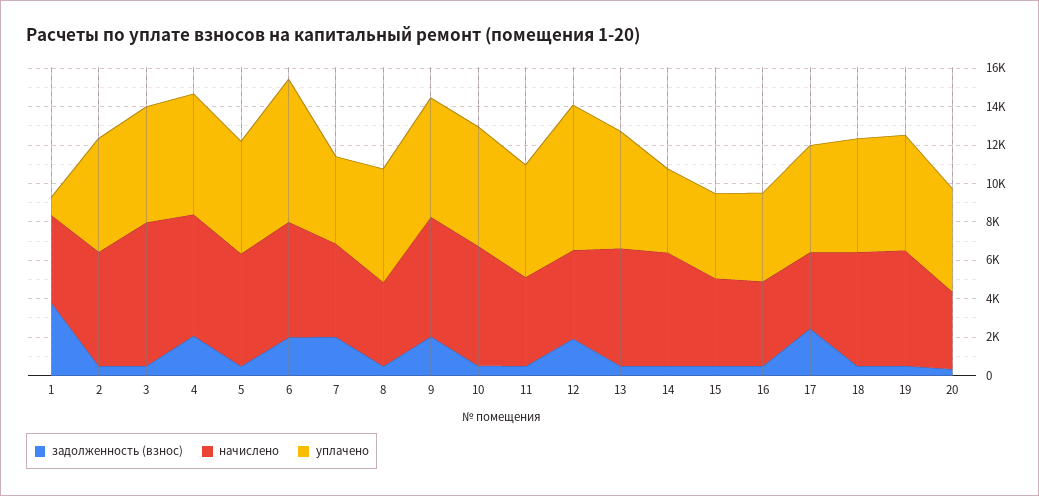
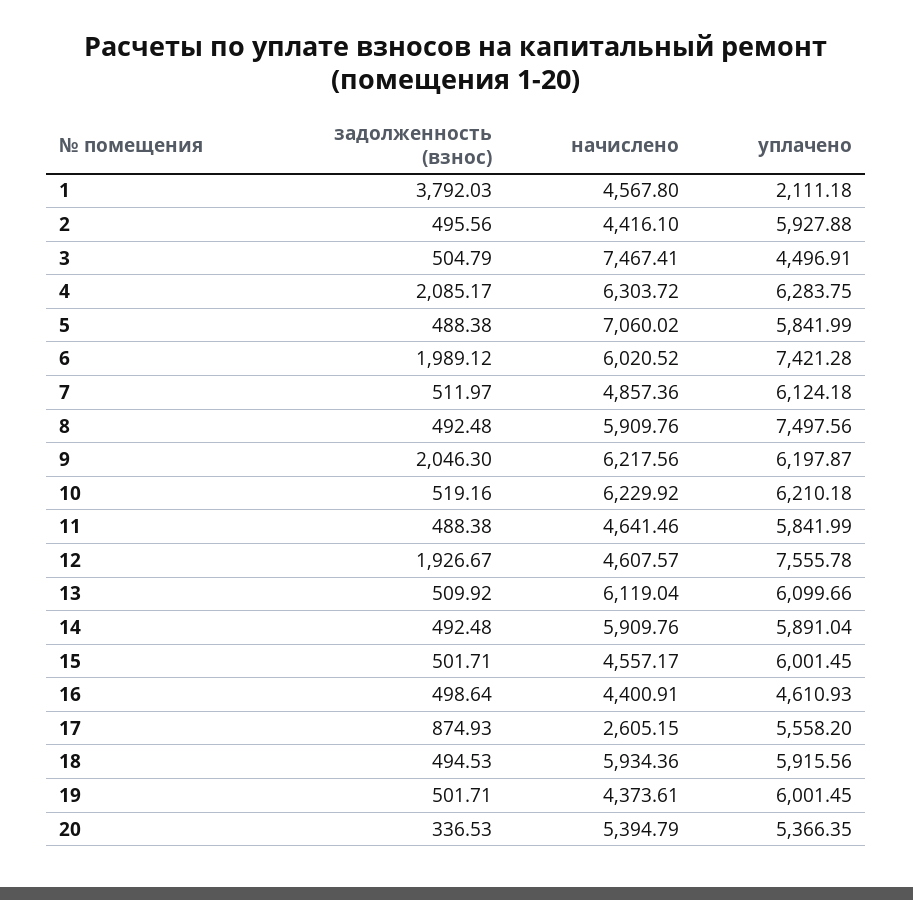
  {
    "задолженность (взнос)": {
      "1": 3792.03,
      "2": 495.56,
      "3": 504.79,
      "4": 2085.17,
      "5": 488.38,
      "6": 1989.12,
-     "7": 2000,
+     "7": 511.97,
      "8": 492.48,
      "9": 2046.3,
      "10": 519.16,
      "11": 488.38,
      "12": 1926.67,
      "13": 509.92,
      "14": 492.48,
      "15": 501.71,
      "16": 498.64,
-     "17": 2500,
+     "17": 874.93,
      "18": 494.53,
      "19": 501.71,
      "20": 336.53
    },
    "начислено": {
      "1": 4567.8,
-     "2": 6000,
+     "2": 4416.1,
      "3": 7467.41,
      "4": 6303.72,
-     "5": 6000,
+     "5": 7060.02,
      "6": 6020.52,
      "7": 4857.36,
-     "8": 4500,
+     "8": 5909.76,
      "9": 6217.56,
      "10": 6229.92,
      "11": 4641.46,
      "12": 4607.57,
      "13": 6119.04,
      "14": 5909.76,
      "15": 4557.17,
      "16": 4400.91,
-     "17": 4000,
+     "17": 2605.15,
      "18": 5934.36,
-     "19": 6000,
+     "19": 4373.61,
-     "20": 4000
+     "20": 5394.79
    },
    "уплачено": {
-     "1": 1000,
+     "1": 2111.18,
      "2": 5927.88,
-     "3": 6000,
+     "3": 4496.91,
      "4": 6283.75,
      "5": 5841.99,
      "6": 7421.28,
-     "7": 4500,
+     "7": 6124.18,
-     "8": 6000,
+     "8": 7497.56,
      "9": 6197.87,
      "10": 6210.18,
      "11": 5841.99,
      "12": 7555.78,
      "13": 6099.66,
-     "14": 4500,
+     "14": 5891.04,
-     "15": 4500,
+     "15": 6001.45,
      "16": 4610.93,
      "17": 5558.2,
      "18": 5915.56,
      "19": 6001.45,
      "20": 5366.35
    }
  }

